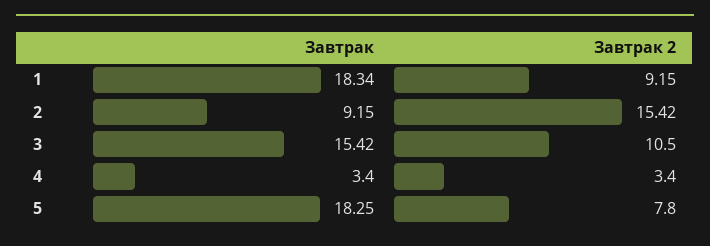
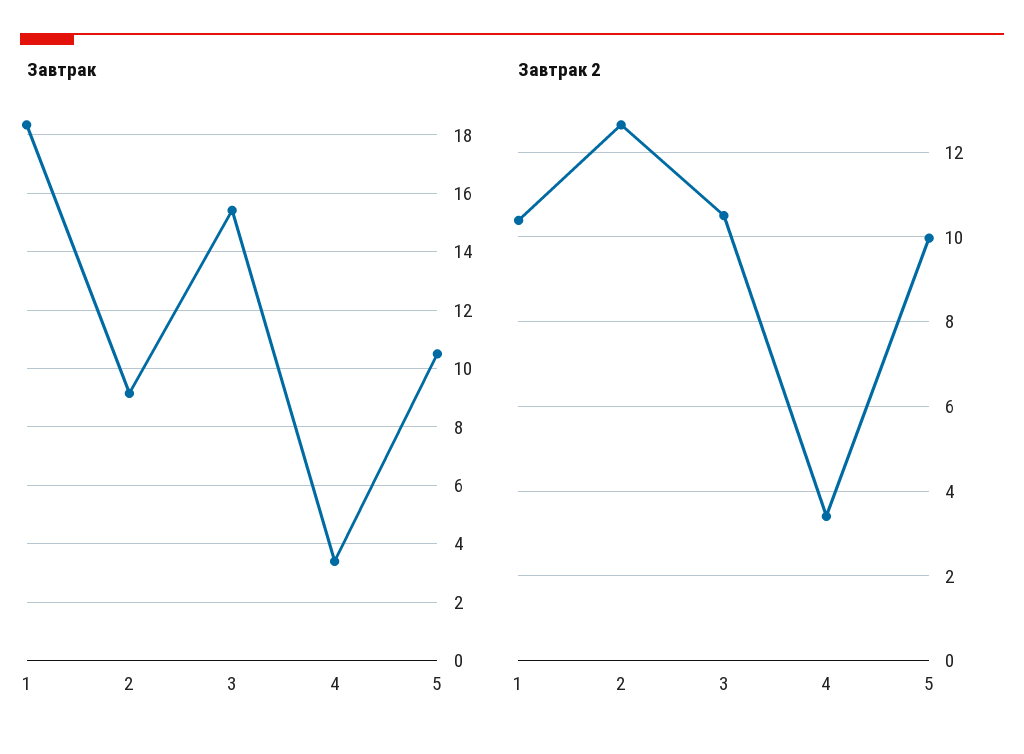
  {
    "Завтрак": {
      "1": 18.34,
      "2": 9.15,
      "3": 15.42,
      "4": 3.4,
-     "5": 18.25
+     "5": 10.5
    },
    "Завтрак 2": {
-     "1": 9.15,
+     "1": 10.4,
-     "2": 15.42,
+     "2": 12.6,
      "3": 10.5,
      "4": 3.4,
-     "5": 7.8
+     "5": 10
    }
  }

